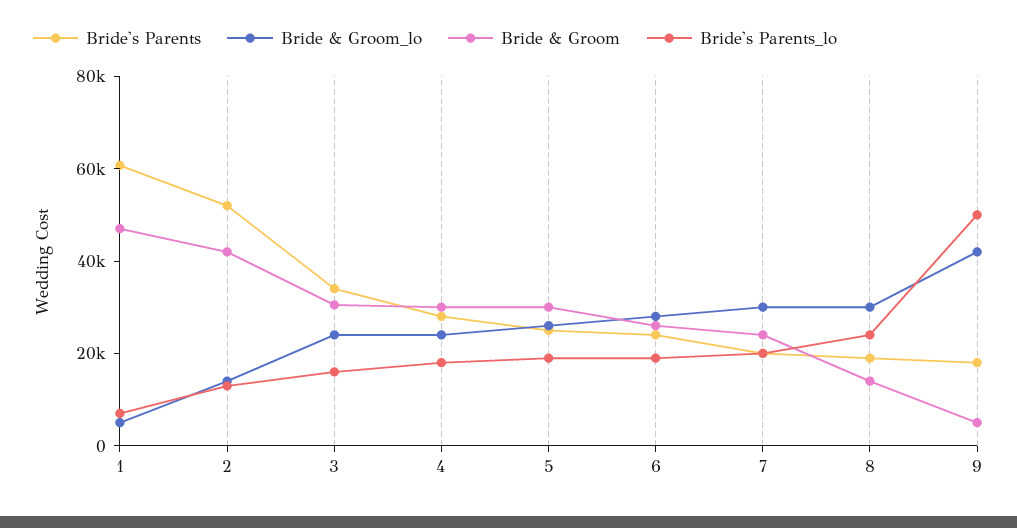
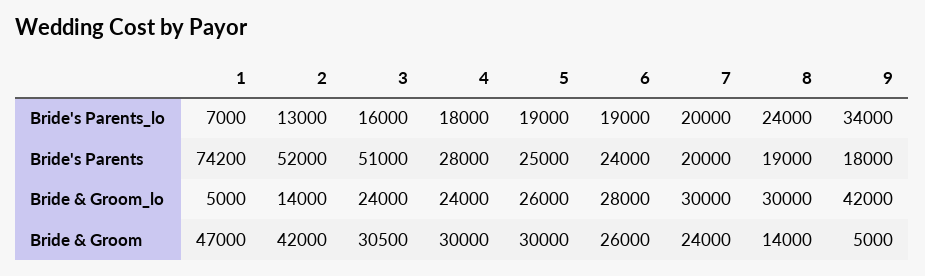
  {
    "Bride's Parents": {
-     "1": 60000,
+     "1": 74200,
      "2": 52000,
-     "3": 35000,
+     "3": 51000,
      "4": 28000,
      "5": 25000,
      "6": 24000,
      "7": 20000,
      "8": 19000,
      "9": 18000
    },
    "Bride & Groom_lo": {
      "1": 5000,
      "2": 14000,
      "3": 24000,
      "4": 24000,
      "5": 26000,
      "6": 28000,
      "7": 30000,
      "8": 30000,
      "9": 42000
    },
    "Bride & Groom": {
      "1": 47000,
      "2": 42000,
      "3": 30500,
      "4": 30000,
      "5": 30000,
      "6": 26000,
      "7": 24000,
      "8": 14000,
      "9": 5000
    },
    "Bride's Parents_lo": {
      "1": 7000,
      "2": 13000,
      "3": 16000,
      "4": 18000,
      "5": 19000,
      "6": 19000,
      "7": 20000,
      "8": 24000,
-     "9": 50000
+     "9": 34000
    }
  }

